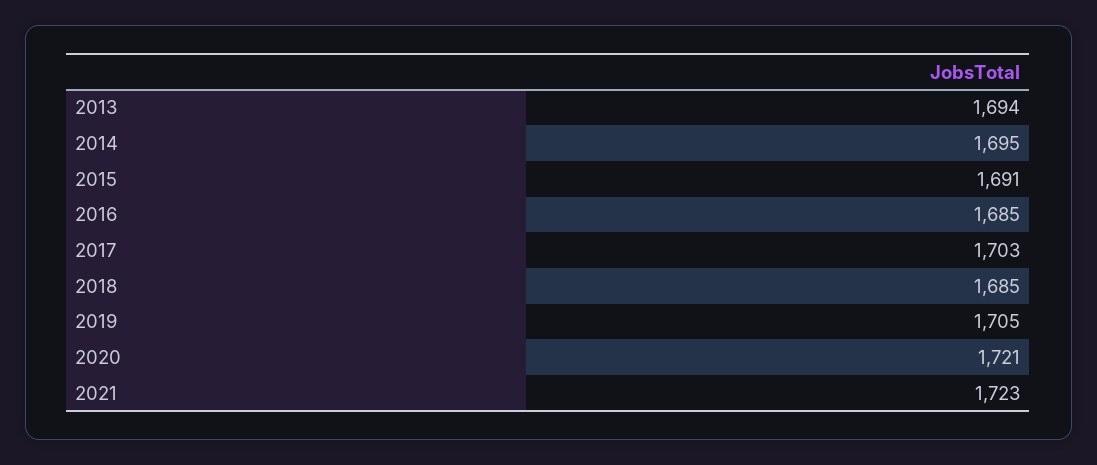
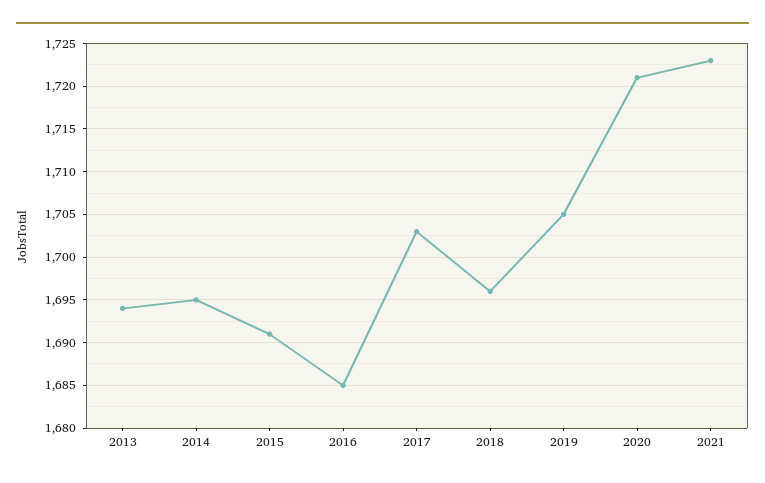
  {
    "2013": 1694,
    "2014": 1695,
    "2015": 1691,
    "2016": 1685,
    "2017": 1703,
-   "2018": 1685,
+   "2018": 1696,
    "2019": 1705,
    "2020": 1721,
    "2021": 1723
  }

